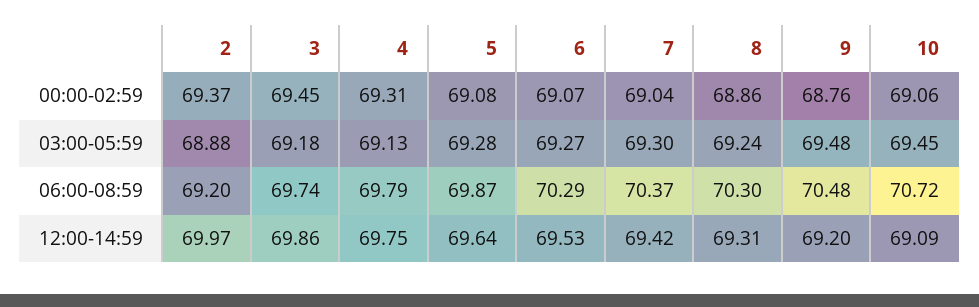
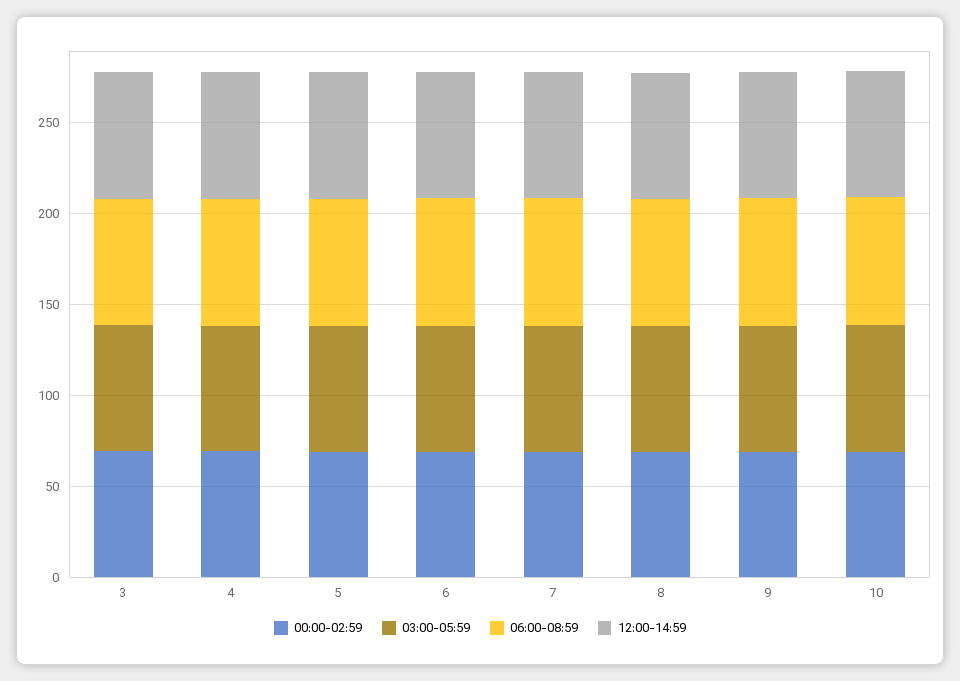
  {
    "00:00-02:59": {
-     "2": 69.37,
      "3": 69.45,
      "4": 69.31,
      "5": 69.08,
      "6": 69.07,
      "7": 69.04,
      "8": 68.86,
      "9": 68.76,
      "10": 69.06
    },
    "03:00-05:59": {
-     "2": 68.88,
      "3": 69.18,
      "4": 69.13,
      "5": 69.28,
      "6": 69.27,
      "7": 69.3,
      "8": 69.24,
      "9": 69.48,
      "10": 69.45
    },
    "06:00-08:59": {
-     "2": 69.2,
      "3": 69.74,
      "4": 69.79,
      "5": 69.87,
      "6": 70.29,
      "7": 70.37,
      "8": 70.3,
      "9": 70.48,
      "10": 70.72
    },
    "12:00-14:59": {
-     "2": 69.97,
      "3": 69.86,
      "4": 69.75,
      "5": 69.64,
      "6": 69.53,
      "7": 69.42,
      "8": 69.31,
      "9": 69.2,
      "10": 69.09
    }
  }

